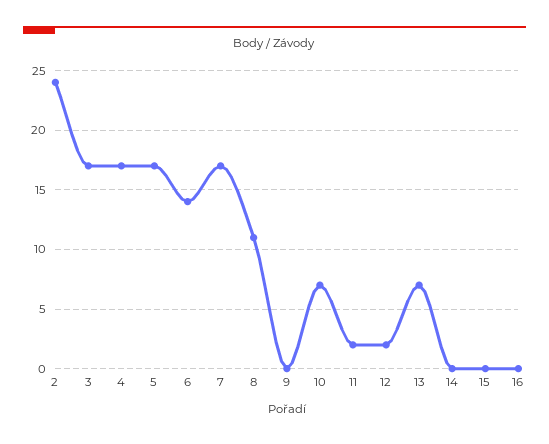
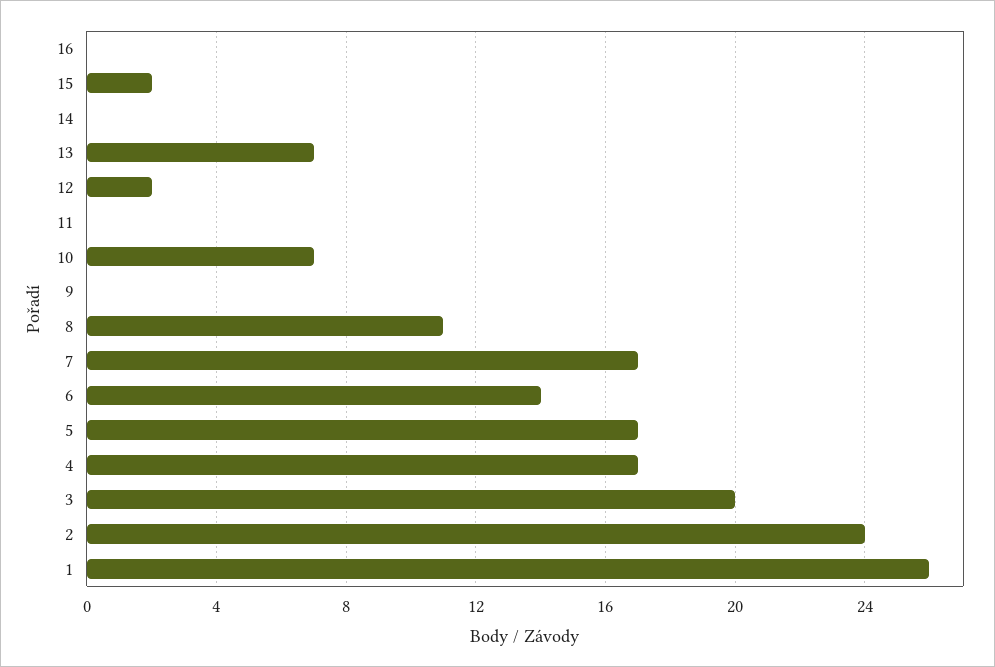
  {
    "2": 24,
-   "3": 17,
+   "3": 20,
    "4": 17,
    "5": 17,
    "6": 14,
    "7": 17,
    "8": 11,
    "9": 0,
    "10": 7,
-   "11": 2,
+   "11": 0,
    "12": 2,
    "13": 7,
    "14": 0,
-   "15": 0,
+   "15": 2,
-   "16": 0
+   "16": 0,
+   "1": 26
  }

